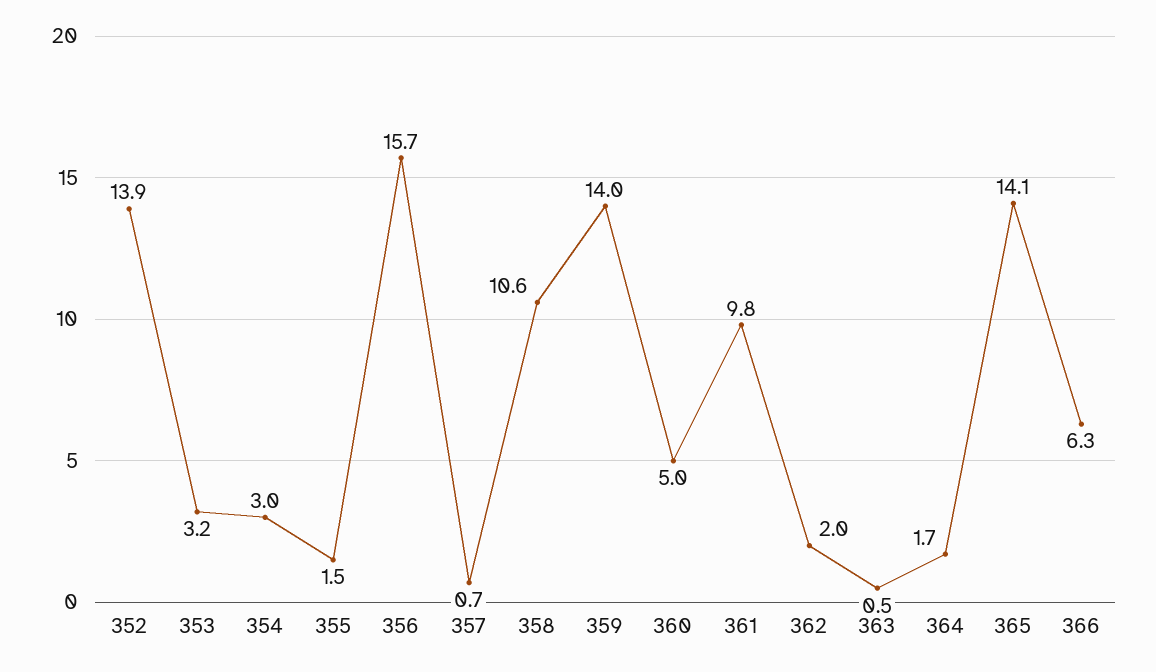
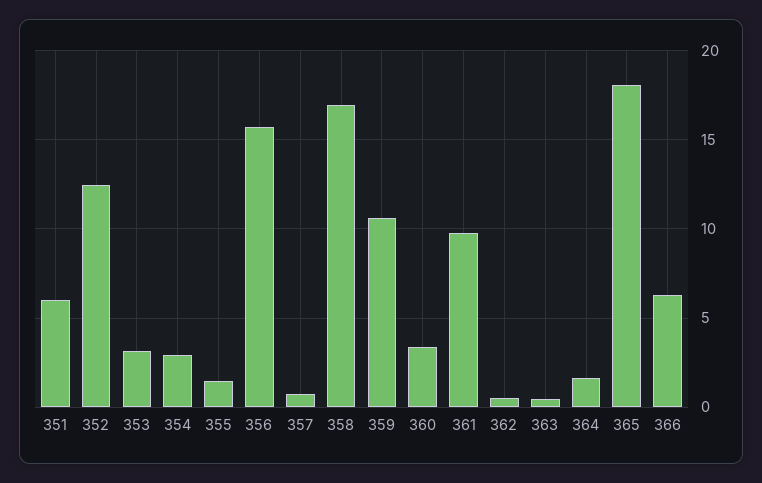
  {
-   "352": 13.9,
+   "352": 12.5,
    "353": 3.2,
    "354": 3,
    "355": 1.5,
    "356": 15.7,
    "357": 0.7,
-   "358": 10.6,
+   "358": 17,
-   "359": 14,
+   "359": 10.5,
-   "360": 5,
+   "360": 3.5,
    "361": 9.8,
-   "362": 2,
+   "362": 0.5,
    "363": 0.5,
    "364": 1.7,
-   "365": 14.1,
+   "365": 18,
-   "366": 6.3
+   "366": 6.3,
+   "351": 6
  }

